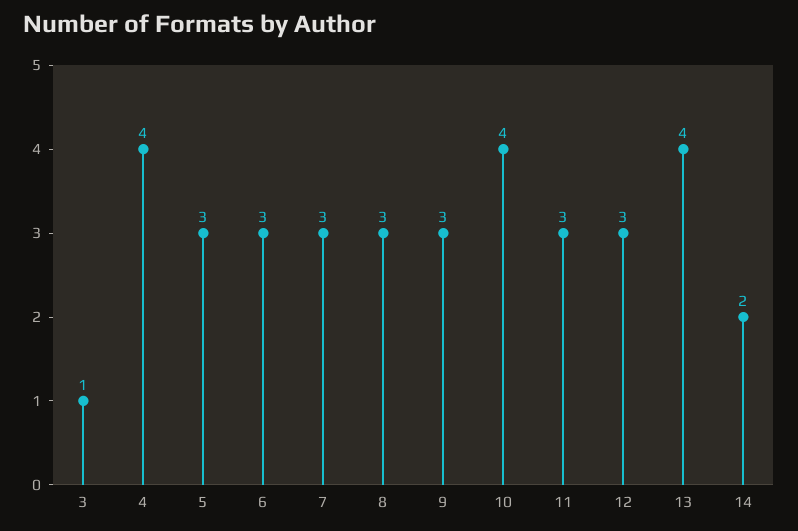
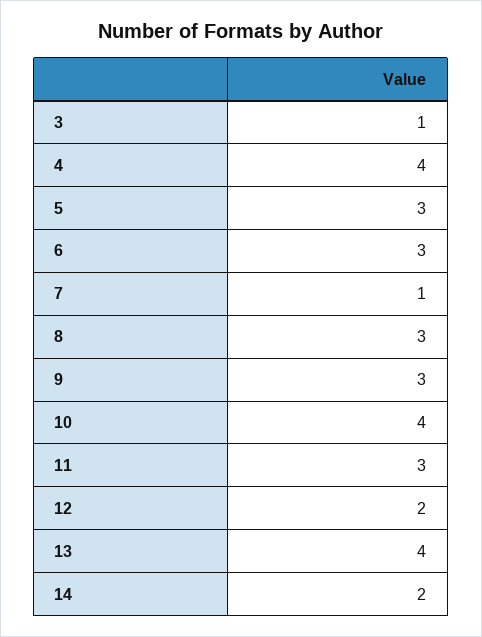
  {
    "3": 1,
    "4": 4,
    "5": 3,
    "6": 3,
-   "7": 3,
+   "7": 1,
    "8": 3,
    "9": 3,
    "10": 4,
    "11": 3,
-   "12": 3,
+   "12": 2,
    "13": 4,
    "14": 2
  }

